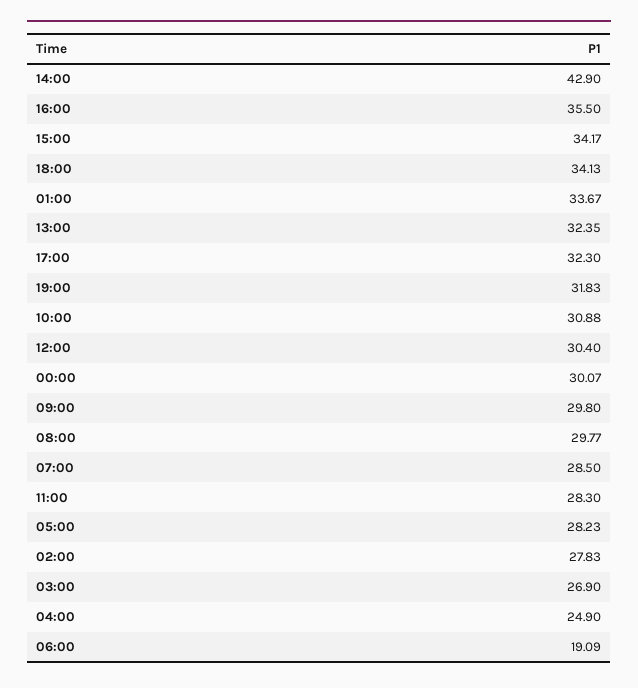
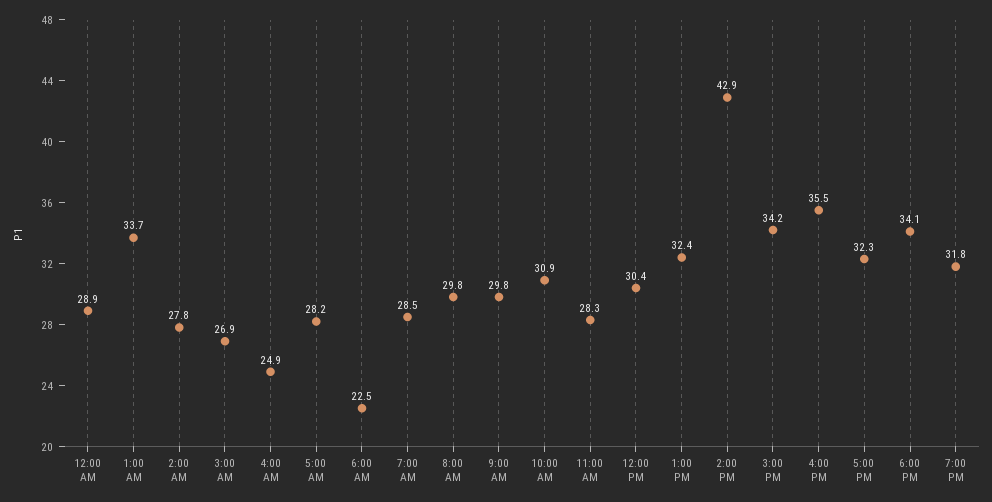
  {
    "14:00": 42.9,
    "16:00": 35.5,
    "15:00": 34.17,
    "18:00": 34.13,
    "01:00": 33.67,
    "13:00": 32.35,
    "17:00": 32.3,
    "19:00": 31.83,
    "10:00": 30.88,
    "12:00": 30.4,
-   "00:00": 30.07,
+   "00:00": 28.9,
    "09:00": 29.8,
    "08:00": 29.77,
    "07:00": 28.5,
    "11:00": 28.3,
    "05:00": 28.23,
    "02:00": 27.83,
    "03:00": 26.9,
    "04:00": 24.9,
-   "06:00": 19.09
+   "06:00": 22.5
  }

